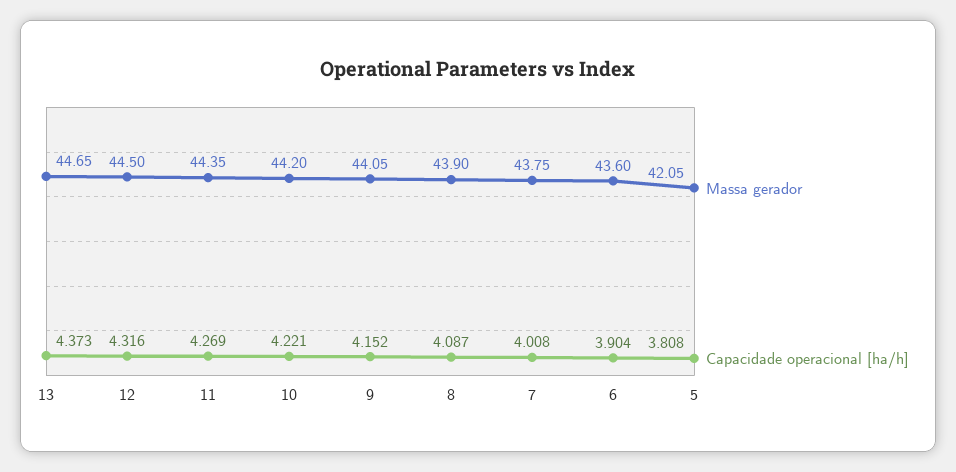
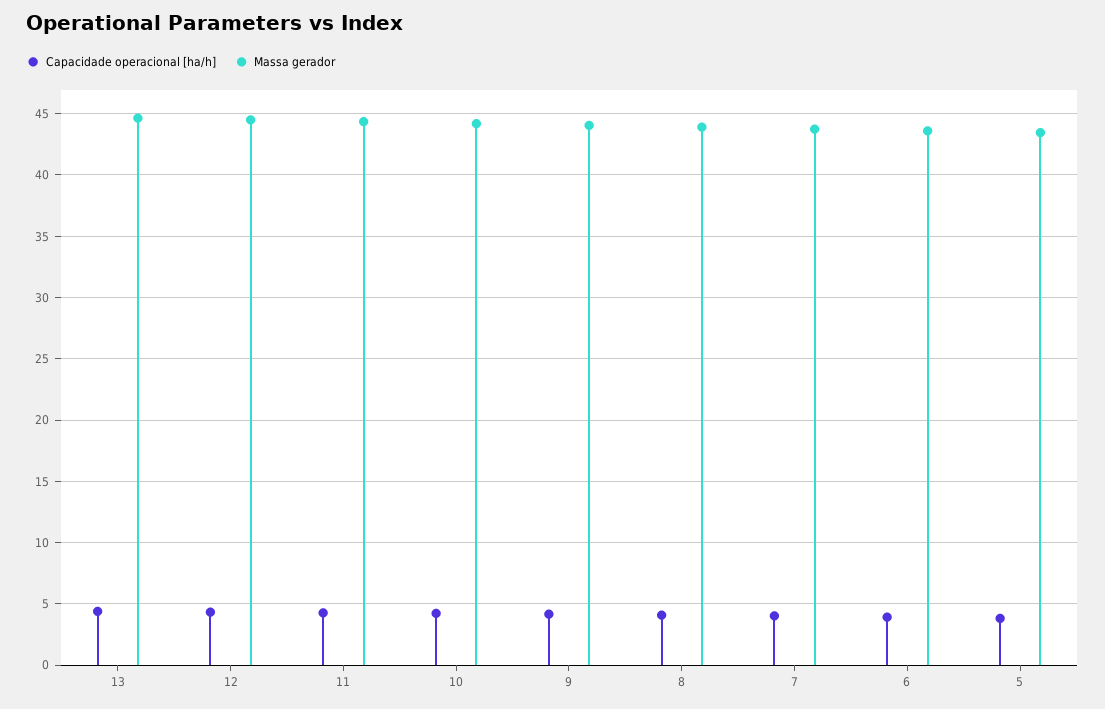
  {
    "Massa gerador": {
      "13": 44.65,
      "12": 44.5,
      "11": 44.35,
      "10": 44.2,
      "9": 44.05,
      "8": 43.9,
      "7": 43.75,
      "6": 43.6,
-     "5": 42.05
+     "5": 43.5
    },
    "Capacidade operacional [ha/h]": {
      "13": 4.373,
      "12": 4.316,
      "11": 4.269,
      "10": 4.221,
      "9": 4.152,
      "8": 4.087,
      "7": 4.008,
      "6": 3.904,
      "5": 3.808
    }
  }

